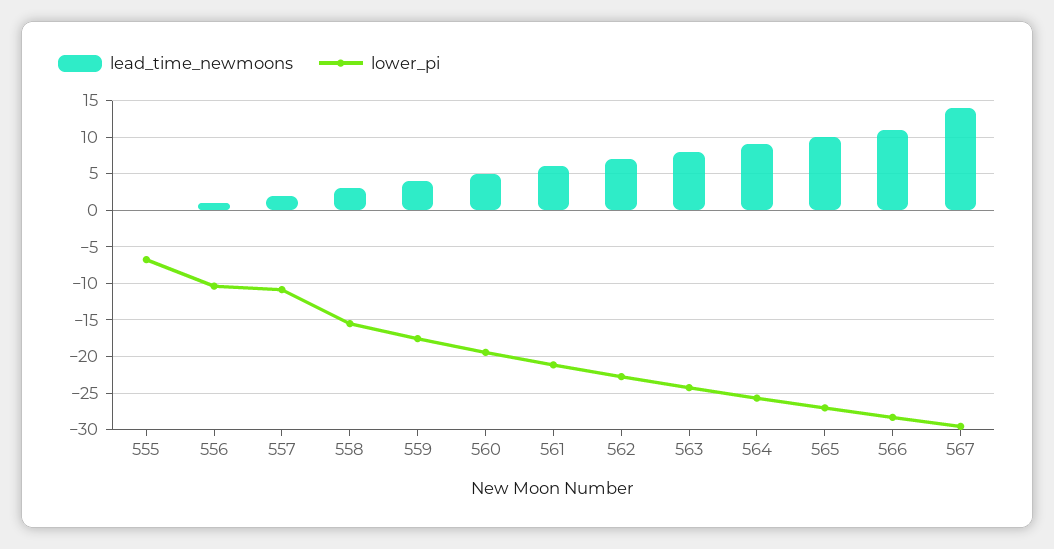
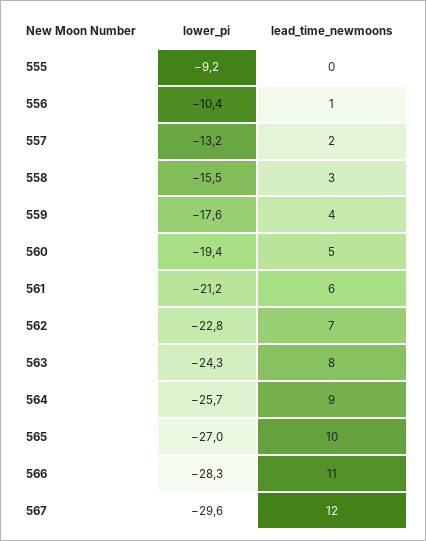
  {
    "lead_time_newmoons": {
      "555": 0,
      "556": 1,
      "557": 2,
      "558": 3,
      "559": 4,
      "560": 5,
      "561": 6,
      "562": 7,
      "563": 8,
      "564": 9,
      "565": 10,
      "566": 11,
-     "567": 14
+     "567": 12
    },
    "lower_pi": {
-     "555": -7,
+     "555": -9.2,
      "556": -10.4,
-     "557": -11,
+     "557": -13.2,
      "558": -15.5,
      "559": -17.6,
      "560": -19.4,
      "561": -21.2,
      "562": -22.8,
      "563": -24.3,
      "564": -25.7,
      "565": -27,
      "566": -28.3,
      "567": -29.6
    }
  }

